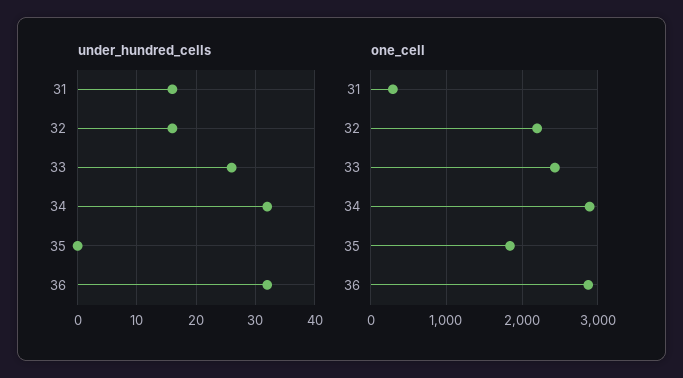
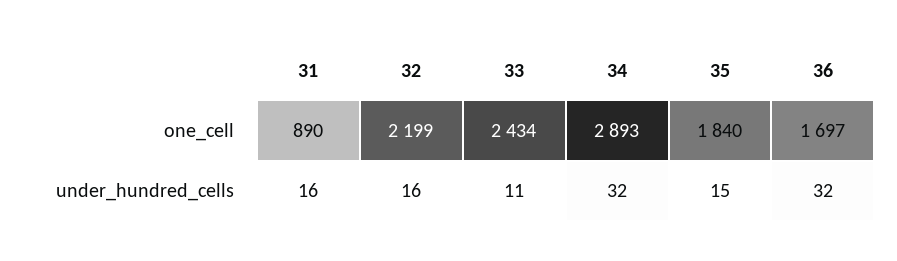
  {
    "under_hundred_cells": {
      "31": 16,
      "32": 16,
-     "33": 25,
+     "33": 11,
      "34": 32,
-     "35": 0,
+     "35": 15,
      "36": 32
    },
    "one_cell": {
-     "31": 300,
+     "31": 890,
      "32": 2199,
      "33": 2434,
      "34": 2893,
      "35": 1840,
-     "36": 2900
+     "36": 1697
    }
  }

